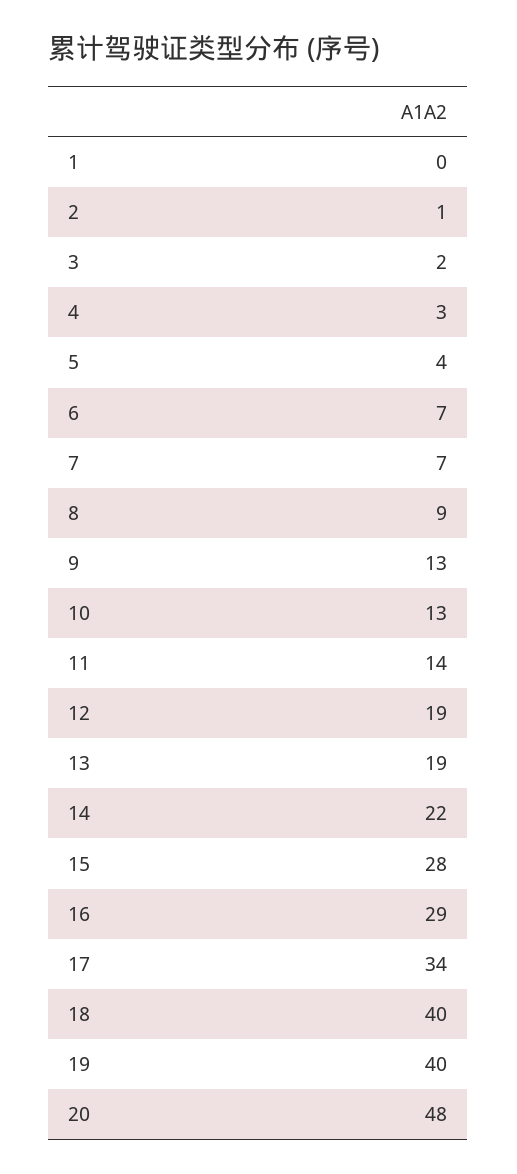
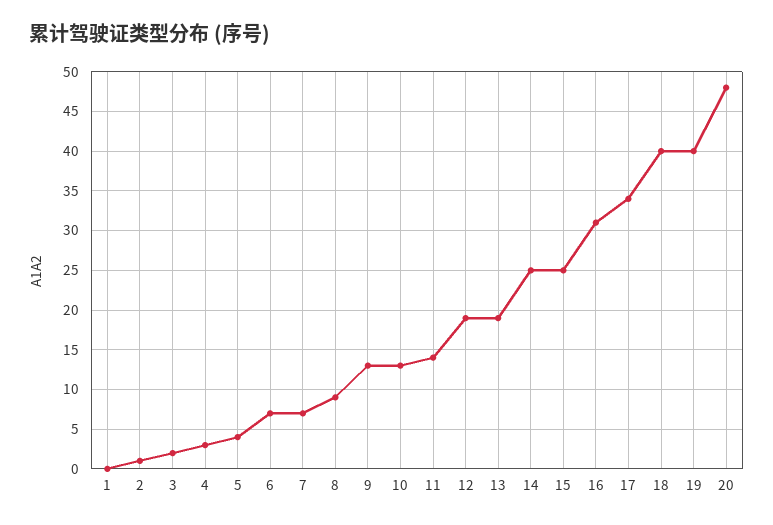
  {
    "1": 0,
    "2": 1,
    "3": 2,
    "4": 3,
    "5": 4,
    "6": 7,
    "7": 7,
    "8": 9,
    "9": 13,
    "10": 13,
    "11": 14,
    "12": 19,
    "13": 19,
-   "14": 22,
+   "14": 25,
-   "15": 28,
+   "15": 25,
-   "16": 29,
+   "16": 31,
    "17": 34,
    "18": 40,
    "19": 40,
    "20": 48
  }

